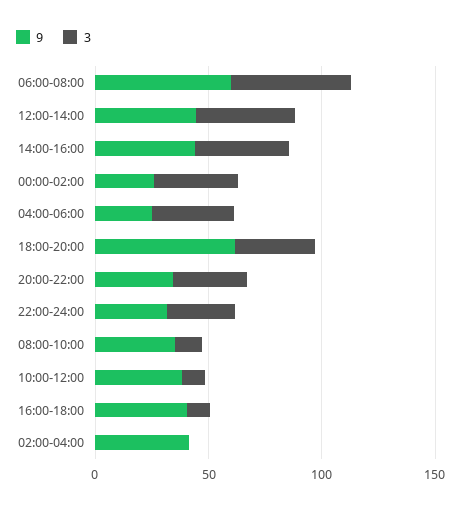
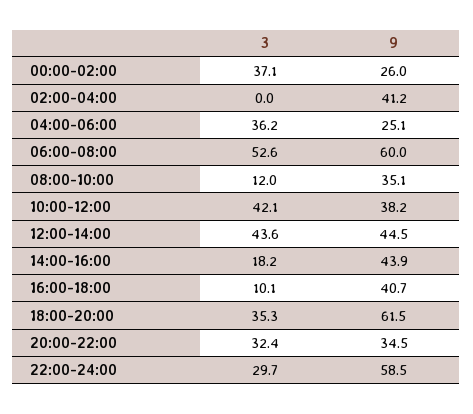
  {
    "9": {
      "06:00-08:00": 60,
      "12:00-14:00": 44.5,
      "14:00-16:00": 43.9,
      "00:00-02:00": 26,
      "04:00-06:00": 25.1,
      "18:00-20:00": 61.5,
      "20:00-22:00": 34.5,
-     "22:00-24:00": 30,
+     "22:00-24:00": 58.5,
      "08:00-10:00": 35.1,
      "10:00-12:00": 38.2,
      "16:00-18:00": 40.7,
      "02:00-04:00": 41.2
    },
    "3": {
      "06:00-08:00": 52.6,
      "12:00-14:00": 43.6,
-     "14:00-16:00": 40,
+     "14:00-16:00": 18.2,
      "00:00-02:00": 37.1,
      "04:00-06:00": 36.2,
      "18:00-20:00": 35.3,
      "20:00-22:00": 32.4,
      "22:00-24:00": 29.7,
      "08:00-10:00": 12,
-     "10:00-12:00": 10,
+     "10:00-12:00": 42.1,
      "16:00-18:00": 10.1,
      "02:00-04:00": 0
    }
  }

